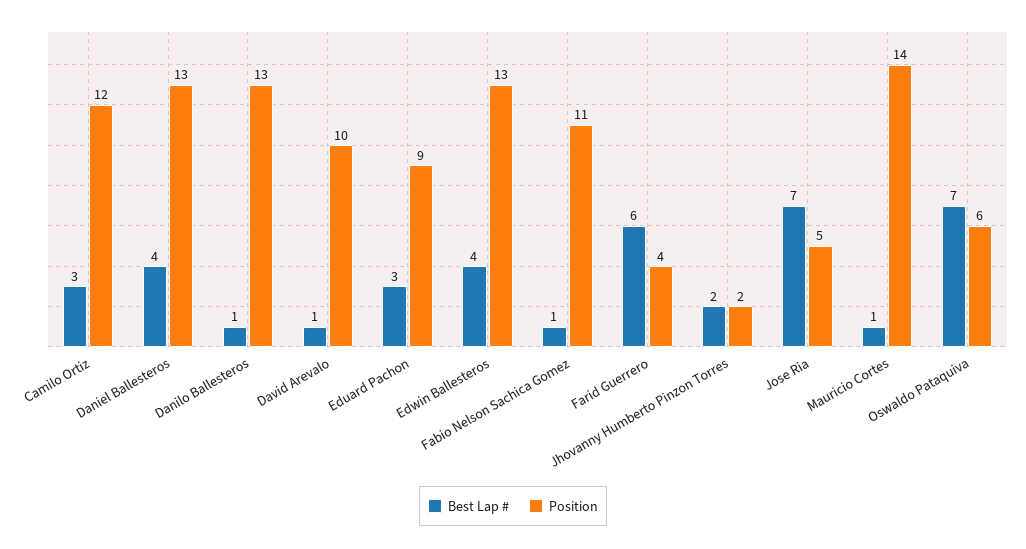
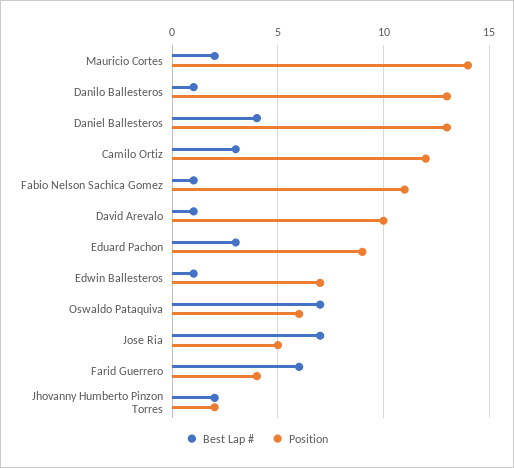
  {
    "Best Lap #": {
      "Camilo Ortiz": 3,
      "Daniel Ballesteros": 4,
      "Danilo Ballesteros": 1,
      "David Arevalo": 1,
      "Eduard Pachon": 3,
-     "Edwin Ballesteros": 4,
+     "Edwin Ballesteros": 1,
      "Fabio Nelson Sachica Gomez": 1,
      "Farid Guerrero": 6,
      "Jhovanny Humberto Pinzon Torres": 2,
      "Jose Ria": 7,
-     "Mauricio Cortes": 1,
+     "Mauricio Cortes": 2,
      "Oswaldo Pataquiva": 7
    },
    "Position": {
      "Camilo Ortiz": 12,
      "Daniel Ballesteros": 13,
      "Danilo Ballesteros": 13,
      "David Arevalo": 10,
      "Eduard Pachon": 9,
-     "Edwin Ballesteros": 13,
+     "Edwin Ballesteros": 7,
      "Fabio Nelson Sachica Gomez": 11,
      "Farid Guerrero": 4,
      "Jhovanny Humberto Pinzon Torres": 2,
      "Jose Ria": 5,
      "Mauricio Cortes": 14,
      "Oswaldo Pataquiva": 6
    }
  }

